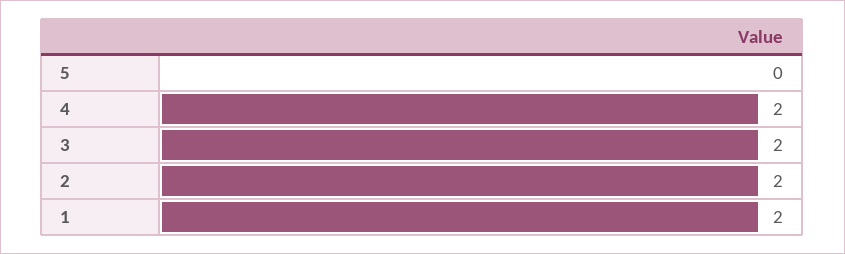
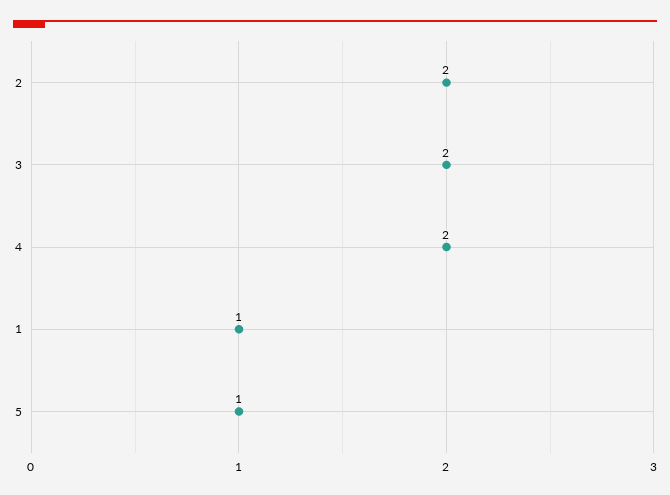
  {
-   "5": 0,
+   "5": 1,
    "4": 2,
    "3": 2,
    "2": 2,
-   "1": 2
+   "1": 1
  }

